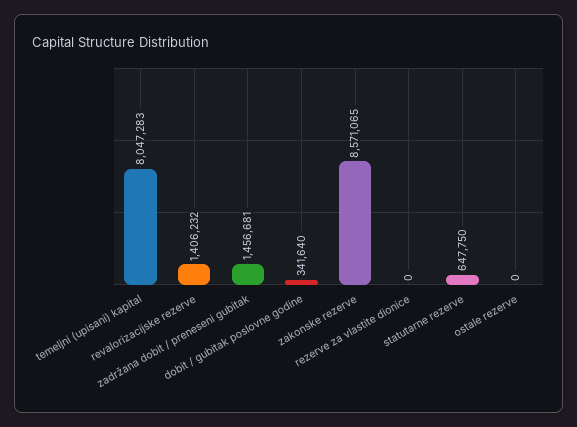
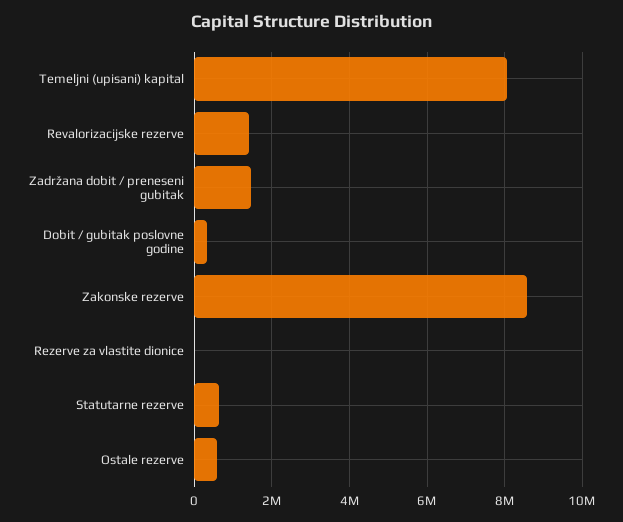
  {
    "temeljni (upisani) kapital": 8047283,
    "revalorizacijske rezerve": 1406232,
    "zadržana dobit / preneseni gubitak": 1456681,
    "dobit / gubitak poslovne godine": 341640,
    "zakonske rezerve": 8571065,
    "rezerve za vlastite dionice": 0,
    "statutarne rezerve": 647750,
-   "ostale rezerve": 0
+   "ostale rezerve": 600000
  }

